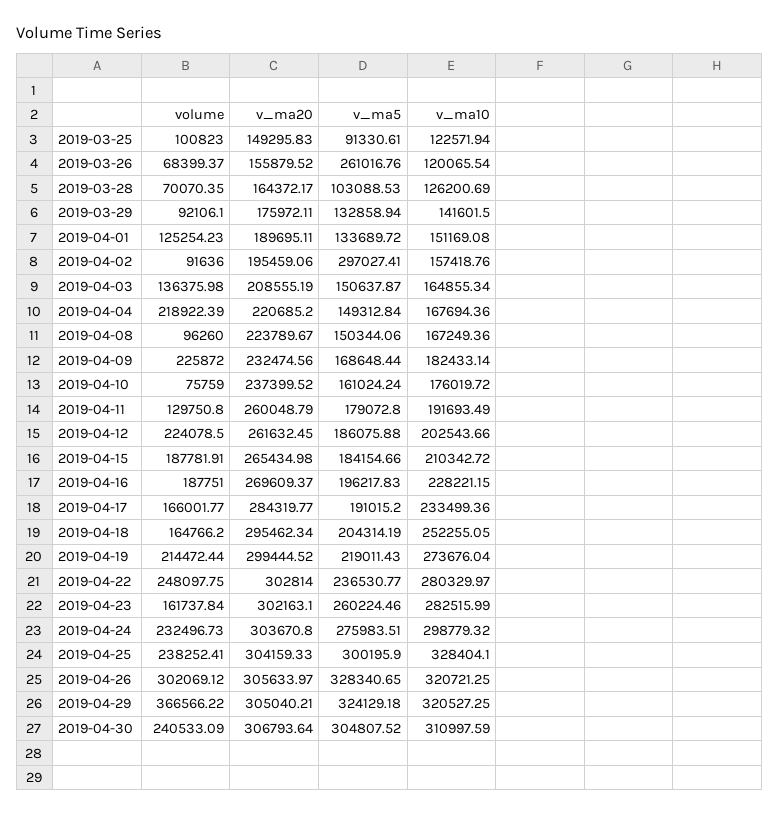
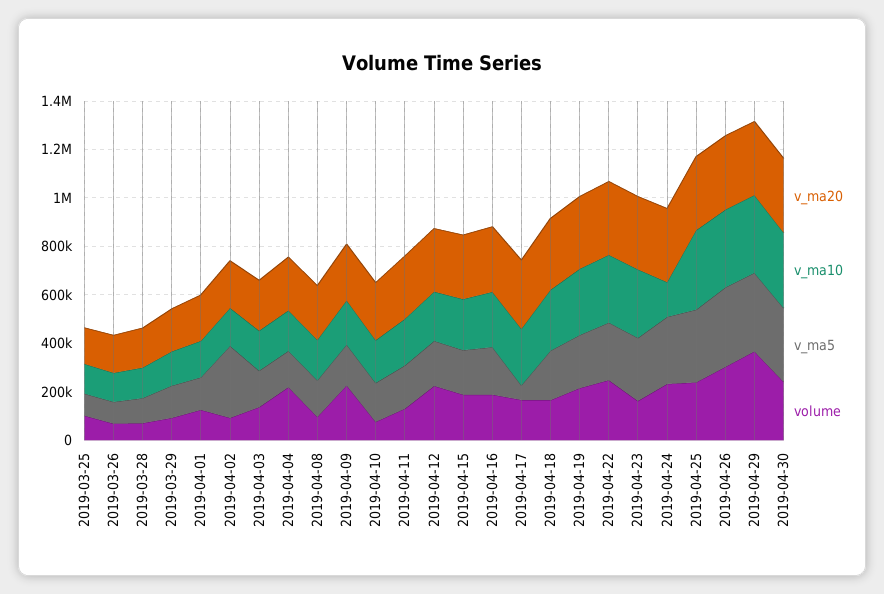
  {
    "volume": {
      "2019-03-25": 100823,
      "2019-03-26": 68399.37,
      "2019-03-28": 70070.35,
      "2019-03-29": 92106.1,
      "2019-04-01": 125254.23,
      "2019-04-02": 91636,
      "2019-04-03": 136375.98,
      "2019-04-04": 218922.39,
      "2019-04-08": 96260,
      "2019-04-09": 225872,
      "2019-04-10": 75759,
      "2019-04-11": 129750.8,
      "2019-04-12": 224078.5,
      "2019-04-15": 187781.91,
      "2019-04-16": 187751,
      "2019-04-17": 166001.77,
      "2019-04-18": 164766.2,
      "2019-04-19": 214472.44,
      "2019-04-22": 248097.75,
      "2019-04-23": 161737.84,
      "2019-04-24": 232496.73,
      "2019-04-25": 238252.41,
      "2019-04-26": 302069.12,
      "2019-04-29": 366566.22,
      "2019-04-30": 240533.09
    },
    "v_ma20": {
      "2019-03-25": 149295.83,
      "2019-03-26": 155879.52,
      "2019-03-28": 164372.17,
      "2019-03-29": 175972.11,
      "2019-04-01": 189695.11,
      "2019-04-02": 195459.06,
      "2019-04-03": 208555.19,
      "2019-04-04": 220685.2,
      "2019-04-08": 223789.67,
      "2019-04-09": 232474.56,
      "2019-04-10": 237399.52,
      "2019-04-11": 260048.79,
      "2019-04-12": 261632.45,
      "2019-04-15": 265434.98,
      "2019-04-16": 269609.37,
      "2019-04-17": 284319.77,
      "2019-04-18": 295462.34,
      "2019-04-19": 299444.52,
      "2019-04-22": 302814,
      "2019-04-23": 302163.1,
      "2019-04-24": 303670.8,
      "2019-04-25": 304159.33,
      "2019-04-26": 305633.97,
      "2019-04-29": 305040.21,
      "2019-04-30": 306793.64
    },
    "v_ma5": {
      "2019-03-25": 91330.61,
-     "2019-03-26": 261016.76,
+     "2019-03-26": 100000,
      "2019-03-28": 103088.53,
      "2019-03-29": 132858.94,
      "2019-04-01": 133689.72,
      "2019-04-02": 297027.41,
      "2019-04-03": 150637.87,
      "2019-04-04": 149312.84,
      "2019-04-08": 150344.06,
      "2019-04-09": 168648.44,
      "2019-04-10": 161024.24,
      "2019-04-11": 179072.8,
      "2019-04-12": 186075.88,
      "2019-04-15": 184154.66,
      "2019-04-16": 196217.83,
-     "2019-04-17": 191015.2,
+     "2019-04-17": 50000,
      "2019-04-18": 204314.19,
      "2019-04-19": 219011.43,
      "2019-04-22": 236530.77,
      "2019-04-23": 260224.46,
      "2019-04-24": 275983.51,
      "2019-04-25": 300195.9,
      "2019-04-26": 328340.65,
      "2019-04-29": 324129.18,
      "2019-04-30": 304807.52
    },
    "v_ma10": {
      "2019-03-25": 122571.94,
      "2019-03-26": 120065.54,
      "2019-03-28": 126200.69,
      "2019-03-29": 141601.5,
      "2019-04-01": 151169.08,
      "2019-04-02": 157418.76,
      "2019-04-03": 164855.34,
      "2019-04-04": 167694.36,
      "2019-04-08": 167249.36,
      "2019-04-09": 182433.14,
      "2019-04-10": 176019.72,
      "2019-04-11": 191693.49,
      "2019-04-12": 202543.66,
      "2019-04-15": 210342.72,
      "2019-04-16": 228221.15,
      "2019-04-17": 233499.36,
      "2019-04-18": 252255.05,
      "2019-04-19": 273676.04,
      "2019-04-22": 280329.97,
      "2019-04-23": 282515.99,
-     "2019-04-24": 298779.32,
+     "2019-04-24": 150000,
      "2019-04-25": 328404.1,
      "2019-04-26": 320721.25,
      "2019-04-29": 320527.25,
      "2019-04-30": 310997.59
    }
  }

